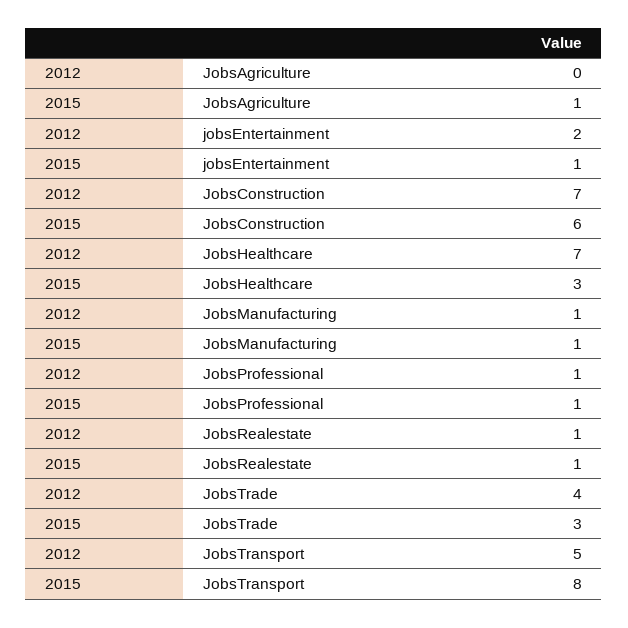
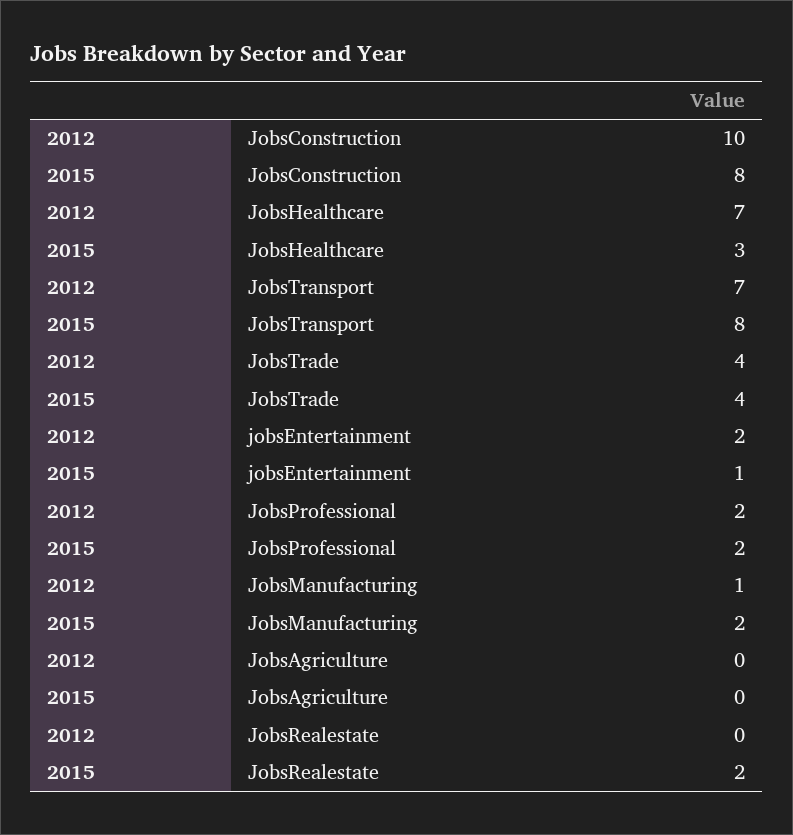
  {
    "2012": {
      "JobsAgriculture": 0,
      "jobsEntertainment": 2,
-     "JobsConstruction": 7,
+     "JobsConstruction": 10,
      "JobsHealthcare": 7,
      "JobsManufacturing": 1,
-     "JobsProfessional": 1,
+     "JobsProfessional": 2,
-     "JobsRealestate": 1,
+     "JobsRealestate": 0,
      "JobsTrade": 4,
-     "JobsTransport": 5
+     "JobsTransport": 7
    },
    "2015": {
-     "JobsAgriculture": 1,
+     "JobsAgriculture": 0,
      "jobsEntertainment": 1,
-     "JobsConstruction": 6,
+     "JobsConstruction": 8,
      "JobsHealthcare": 3,
-     "JobsManufacturing": 1,
+     "JobsManufacturing": 2,
-     "JobsProfessional": 1,
+     "JobsProfessional": 2,
-     "JobsRealestate": 1,
+     "JobsRealestate": 2,
-     "JobsTrade": 3,
+     "JobsTrade": 4,
      "JobsTransport": 8
    }
  }

